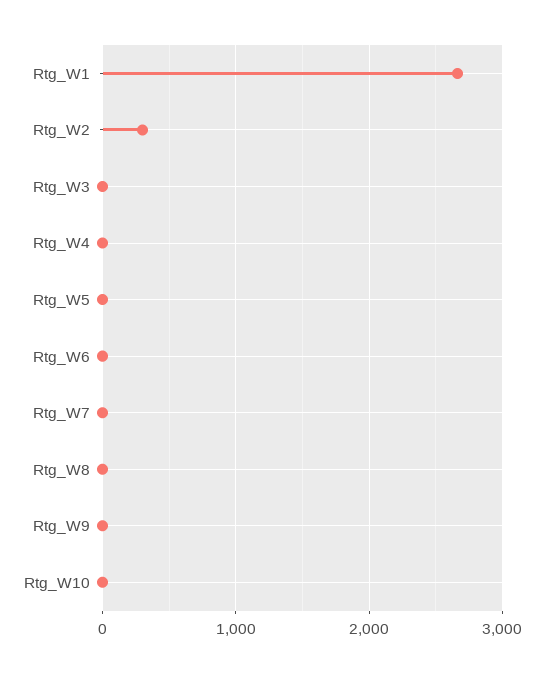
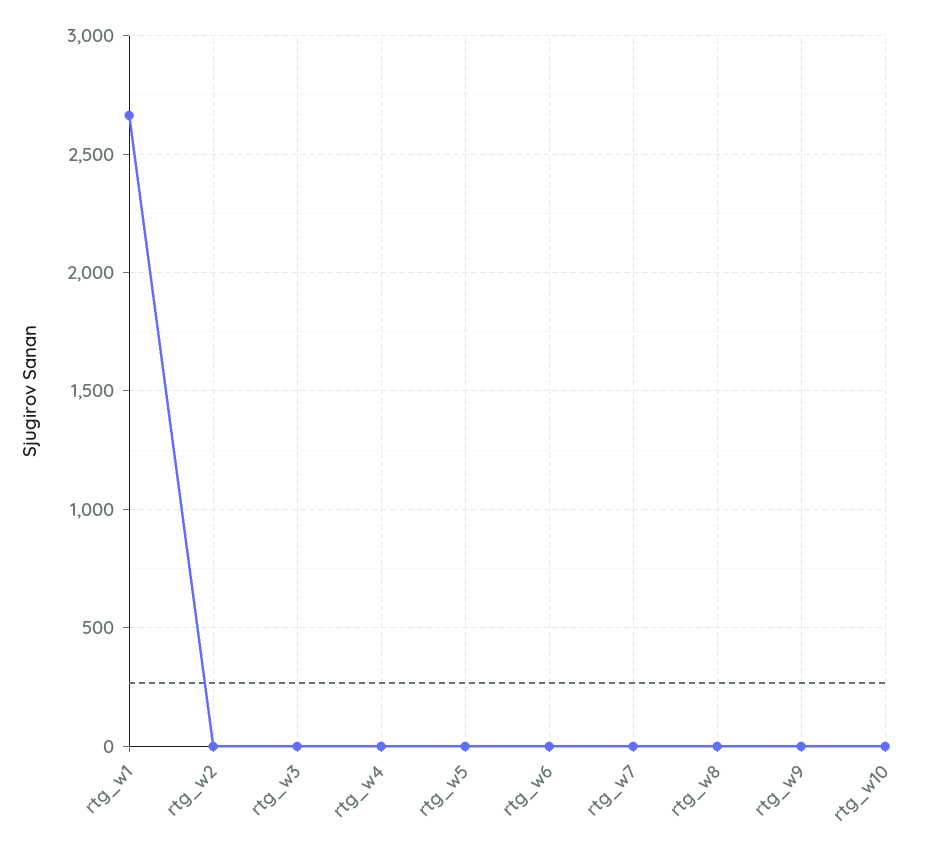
  {
    "Rtg_W1": 2650,
-   "Rtg_W2": 300,
+   "Rtg_W2": 0,
    "Rtg_W3": 0,
    "Rtg_W4": 0,
    "Rtg_W5": 0,
    "Rtg_W6": 0,
    "Rtg_W7": 0,
    "Rtg_W8": 0,
    "Rtg_W9": 0,
    "Rtg_W10": 0
  }

